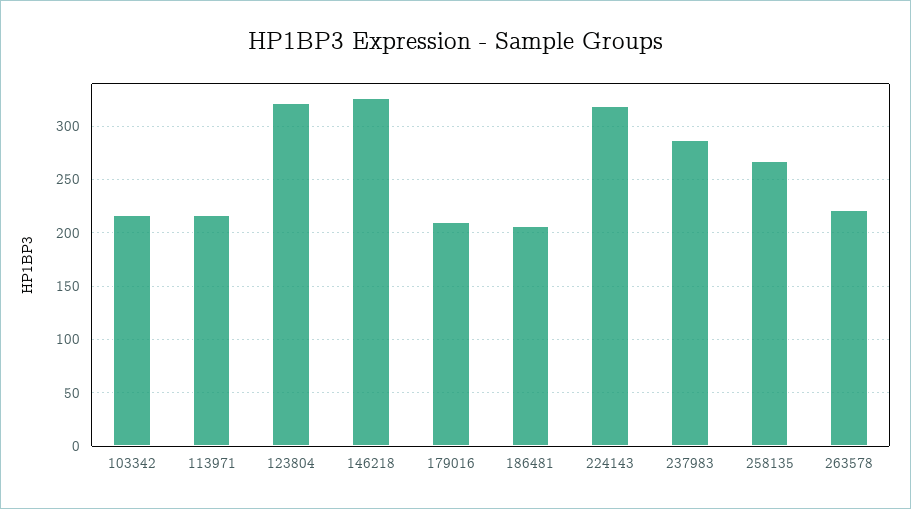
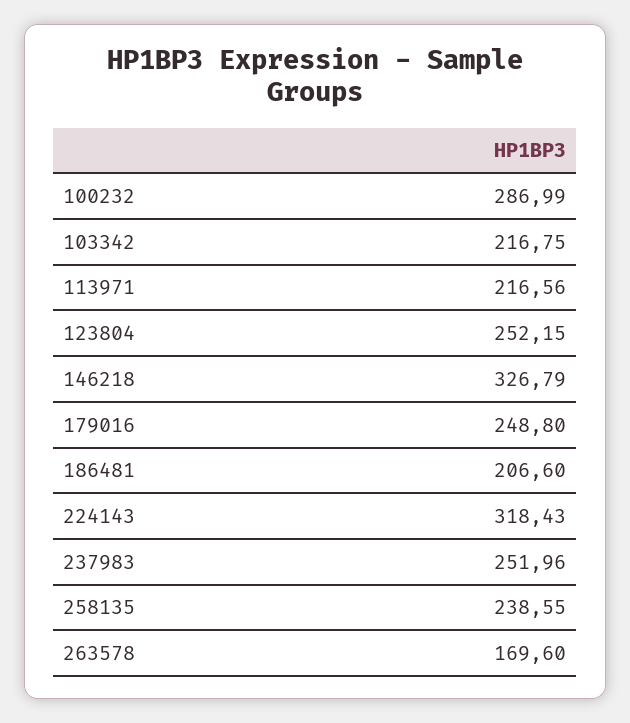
  {
    "103342": 216.75,
    "113971": 216.56,
-   "123804": 320,
+   "123804": 252.15,
    "146218": 326.79,
-   "179016": 210,
+   "179016": 248.8,
    "186481": 206.6,
    "224143": 318.43,
-   "237983": 290,
+   "237983": 251.96,
-   "258135": 270,
+   "258135": 238.55,
-   "263578": 220
+   "263578": 169.6,
+   "100232": 286.99
  }

